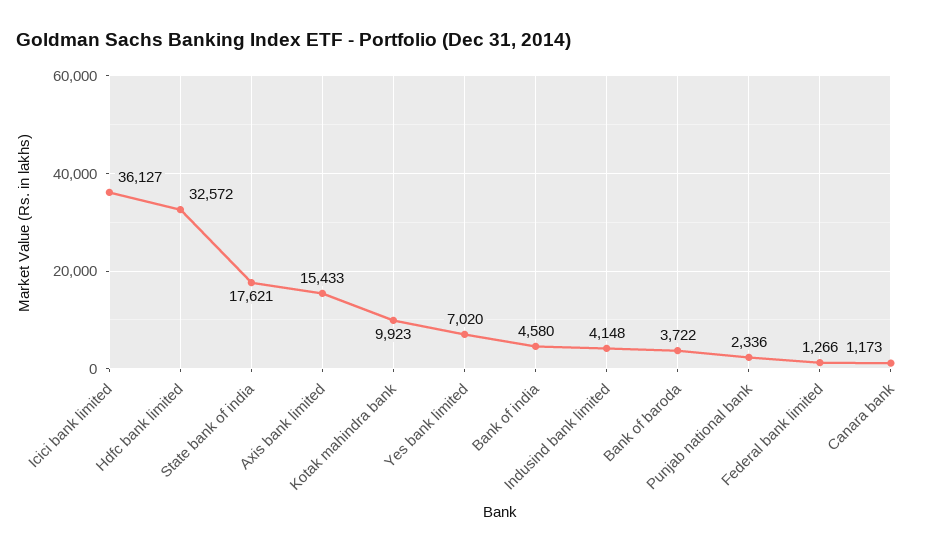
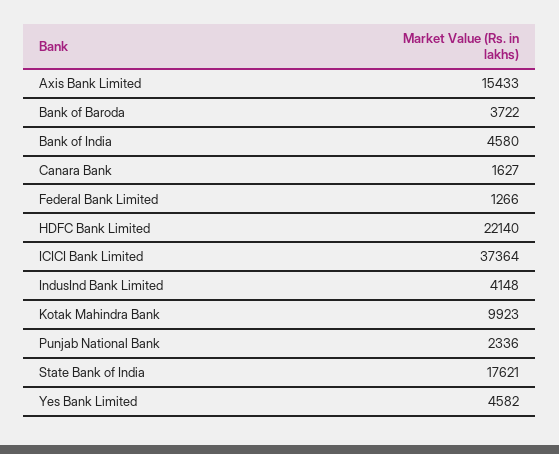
  {
-   "Icici bank limited": 36127,
+   "Icici bank limited": 37364,
-   "Hdfc bank limited": 32572,
+   "Hdfc bank limited": 22140,
    "State bank of india": 17621,
    "Axis bank limited": 15433,
    "Kotak mahindra bank": 9923,
-   "Yes bank limited": 7020,
+   "Yes bank limited": 4582,
    "Bank of india": 4580,
    "Indusind bank limited": 4148,
    "Bank of baroda": 3722,
    "Punjab national bank": 2336,
    "Federal bank limited": 1266,
-   "Canara bank": 1173
+   "Canara bank": 1627
  }

